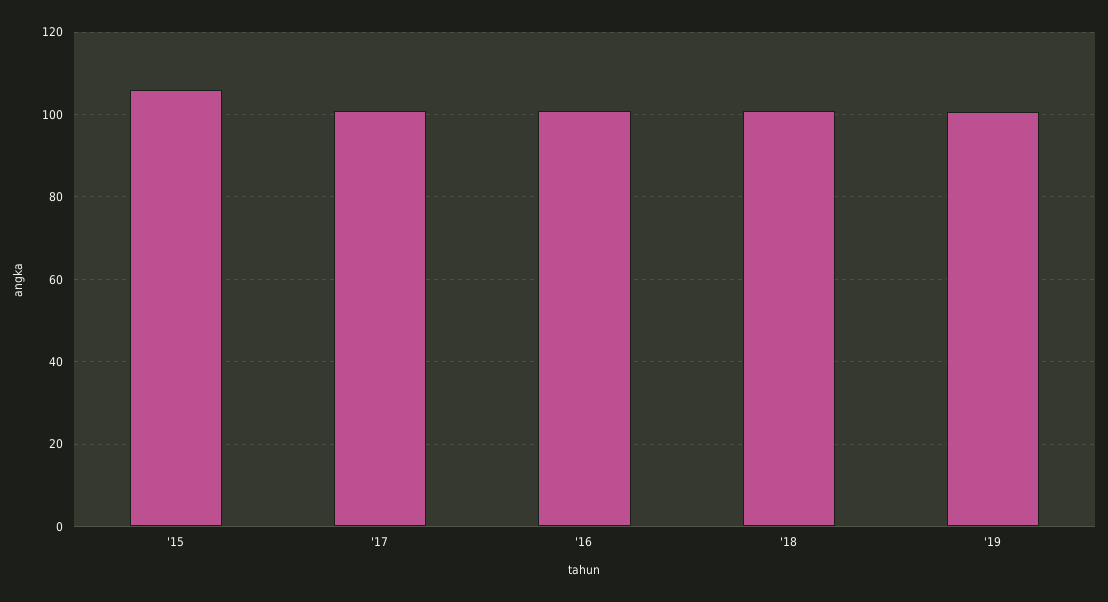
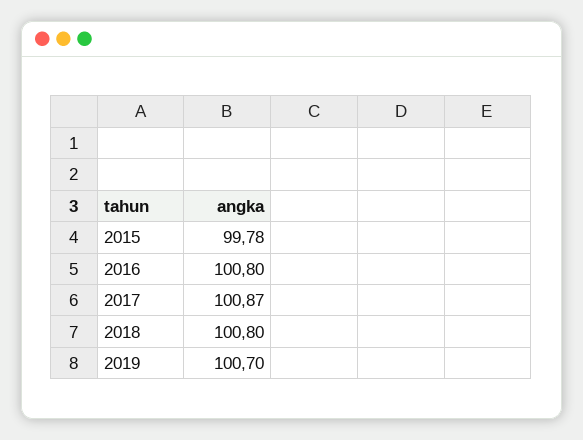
  {
-   "'15": 106,
+   "'15": 99.78,
    "'17": 100.87,
    "'16": 100.8,
    "'18": 100.8,
    "'19": 100.7
  }

